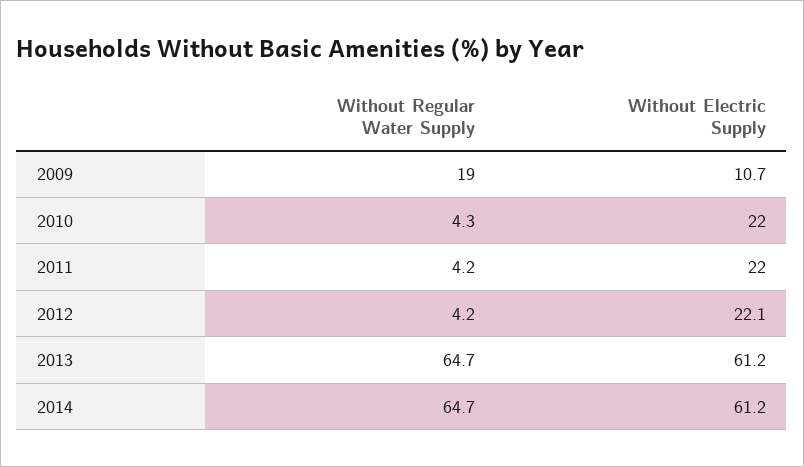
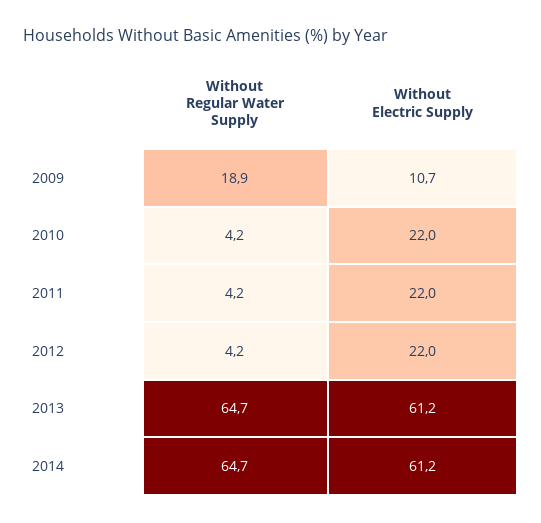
  {
    "Without Regular Water Supply": {
-     "2009": 19,
+     "2009": 18.9,
-     "2010": 4.3,
+     "2010": 4.2,
      "2011": 4.2,
      "2012": 4.2,
      "2013": 64.7,
      "2014": 64.7
    },
    "Without Electric Supply": {
      "2009": 10.7,
      "2010": 22,
      "2011": 22,
-     "2012": 22.1,
+     "2012": 22,
      "2013": 61.2,
      "2014": 61.2
    }
  }

